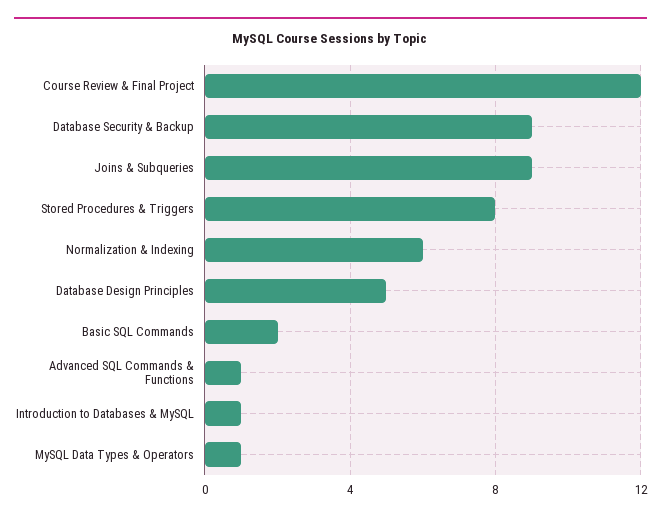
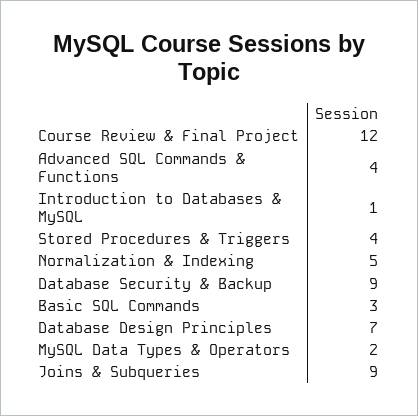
  {
    "Course Review & Final Project": 12,
    "Database Security & Backup": 9,
    "Joins & Subqueries": 9,
-   "Stored Procedures & Triggers": 8,
+   "Stored Procedures & Triggers": 4,
-   "Normalization & Indexing": 6,
+   "Normalization & Indexing": 5,
-   "Database Design Principles": 5,
+   "Database Design Principles": 7,
-   "Basic SQL Commands": 2,
+   "Basic SQL Commands": 3,
-   "Advanced SQL Commands & Functions": 1,
+   "Advanced SQL Commands & Functions": 4,
    "Introduction to Databases & MySQL": 1,
-   "MySQL Data Types & Operators": 1
+   "MySQL Data Types & Operators": 2
  }

